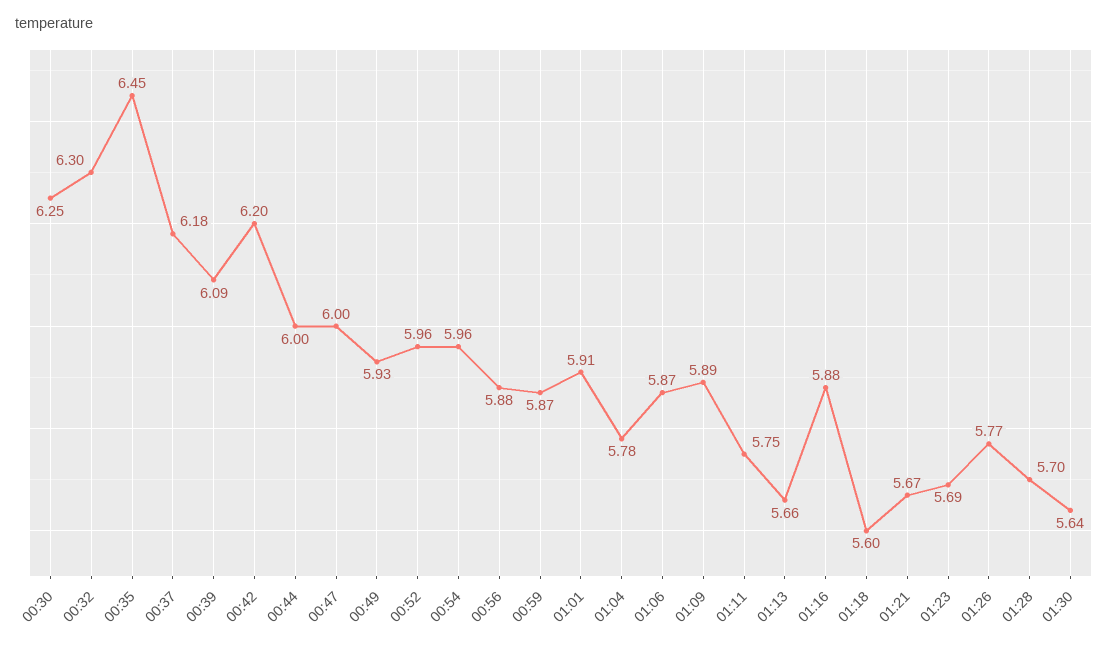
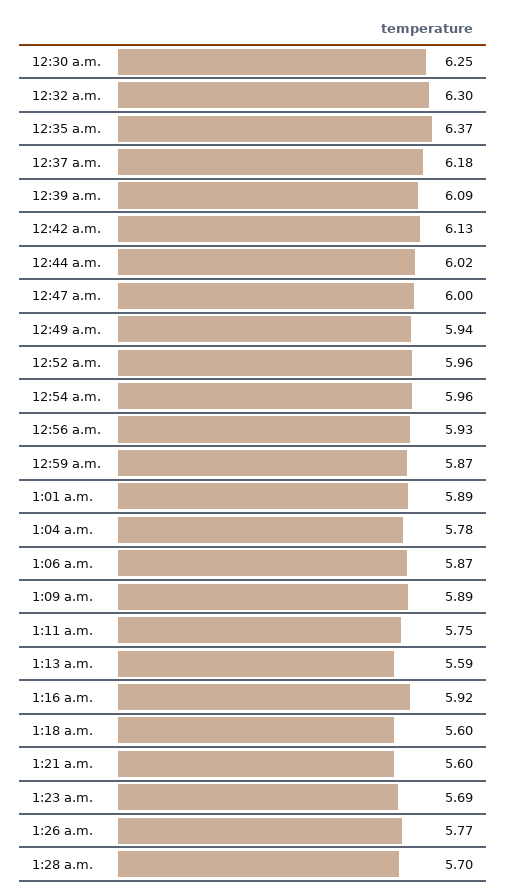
  {
    "00:30": 6.25,
    "00:32": 6.3,
-   "00:35": 6.45,
+   "00:35": 6.37,
    "00:37": 6.18,
    "00:39": 6.09,
-   "00:42": 6.2,
+   "00:42": 6.13,
-   "00:44": 6,
+   "00:44": 6.02,
    "00:47": 6,
-   "00:49": 5.93,
+   "00:49": 5.94,
    "00:52": 5.96,
    "00:54": 5.96,
-   "00:56": 5.88,
+   "00:56": 5.93,
    "00:59": 5.87,
-   "01:01": 5.91,
+   "01:01": 5.89,
    "01:04": 5.78,
    "01:06": 5.87,
    "01:09": 5.89,
    "01:11": 5.75,
-   "01:13": 5.66,
+   "01:13": 5.59,
-   "01:16": 5.88,
+   "01:16": 5.92,
    "01:18": 5.6,
-   "01:21": 5.67,
+   "01:21": 5.6,
    "01:23": 5.69,
    "01:26": 5.77,
-   "01:28": 5.7,
+   "01:28": 5.7
-   "01:30": 5.64
  }

